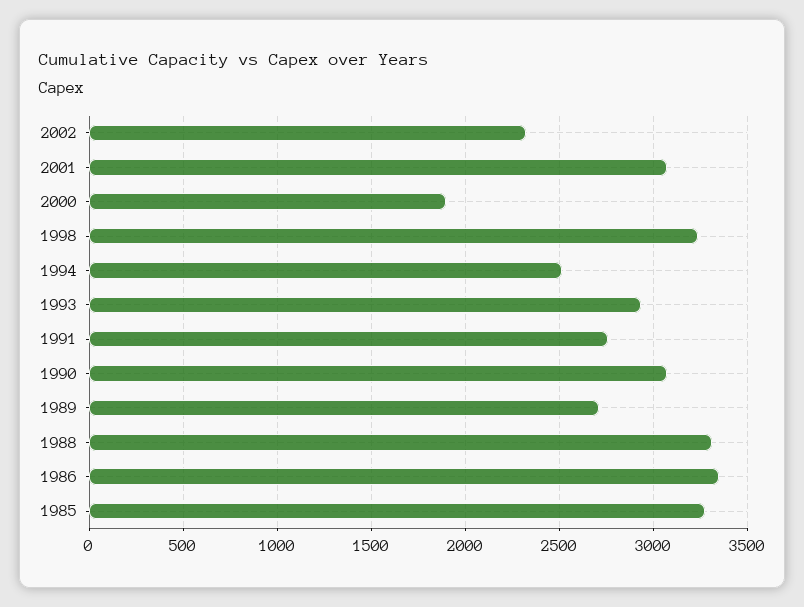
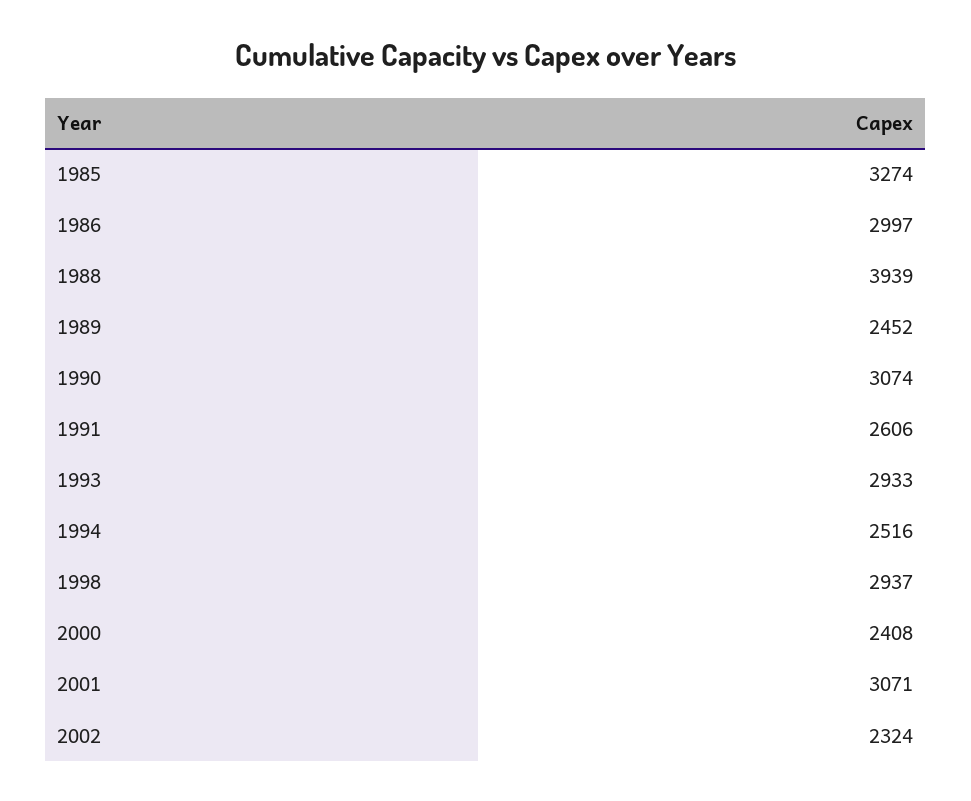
  {
    "2002": 2324,
    "2001": 3071,
-   "2000": 1900,
+   "2000": 2408,
-   "1998": 3250,
+   "1998": 2937,
    "1994": 2516,
    "1993": 2933,
-   "1991": 2750,
+   "1991": 2606,
    "1990": 3074,
-   "1989": 2700,
+   "1989": 2452,
-   "1988": 3300,
+   "1988": 3939,
-   "1986": 3350,
+   "1986": 2997,
    "1985": 3274
  }

